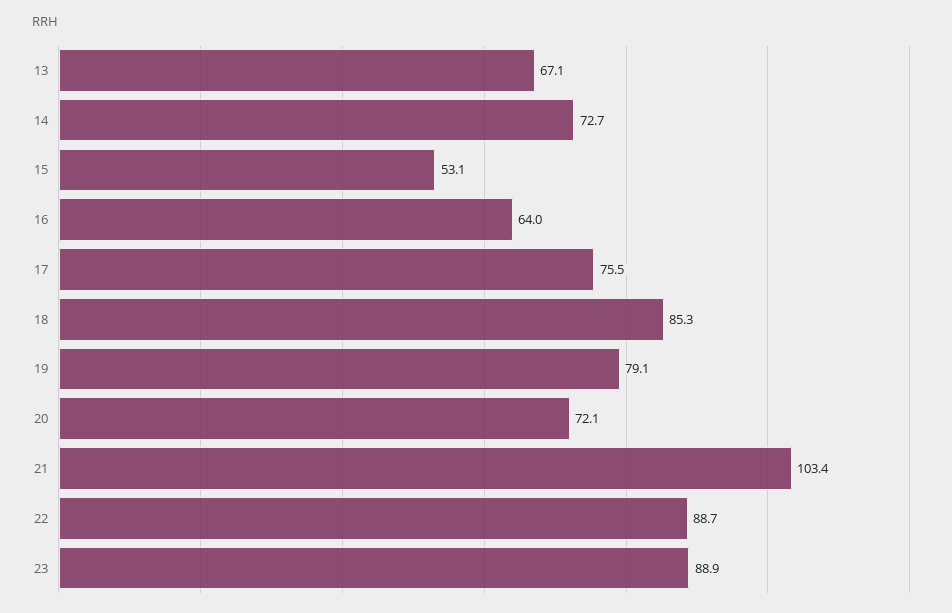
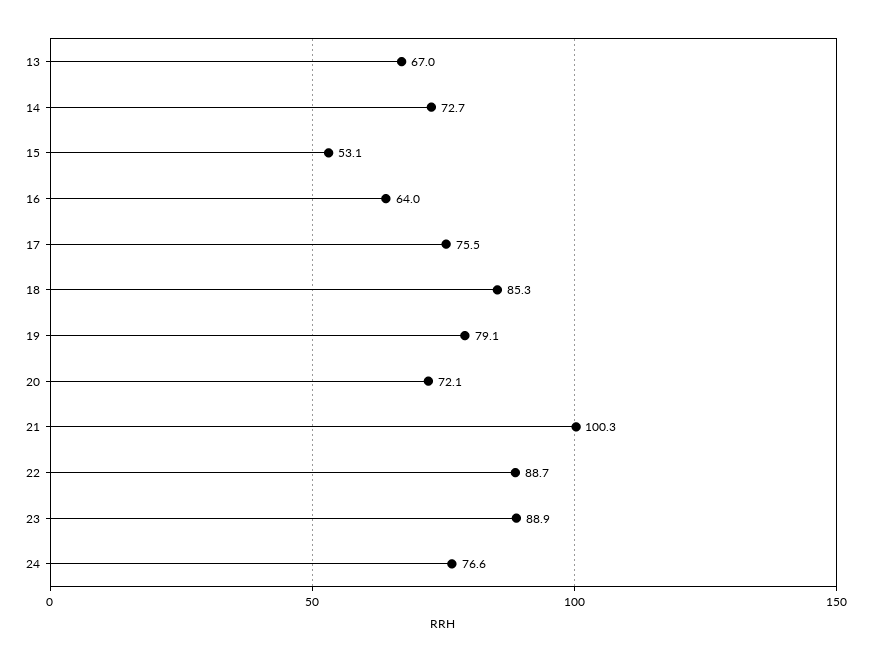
  {
-   "13": 67.1,
+   "13": 67,
    "14": 72.7,
    "15": 53.1,
    "16": 64,
    "17": 75.5,
    "18": 85.3,
    "19": 79.1,
    "20": 72.1,
-   "21": 103.4,
+   "21": 100.3,
    "22": 88.7,
-   "23": 88.9
+   "23": 88.9,
+   "24": 76.6
  }

